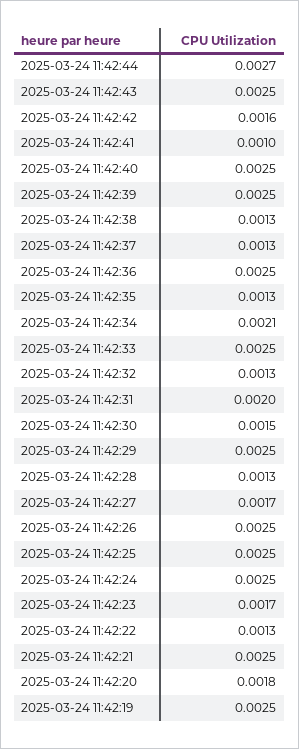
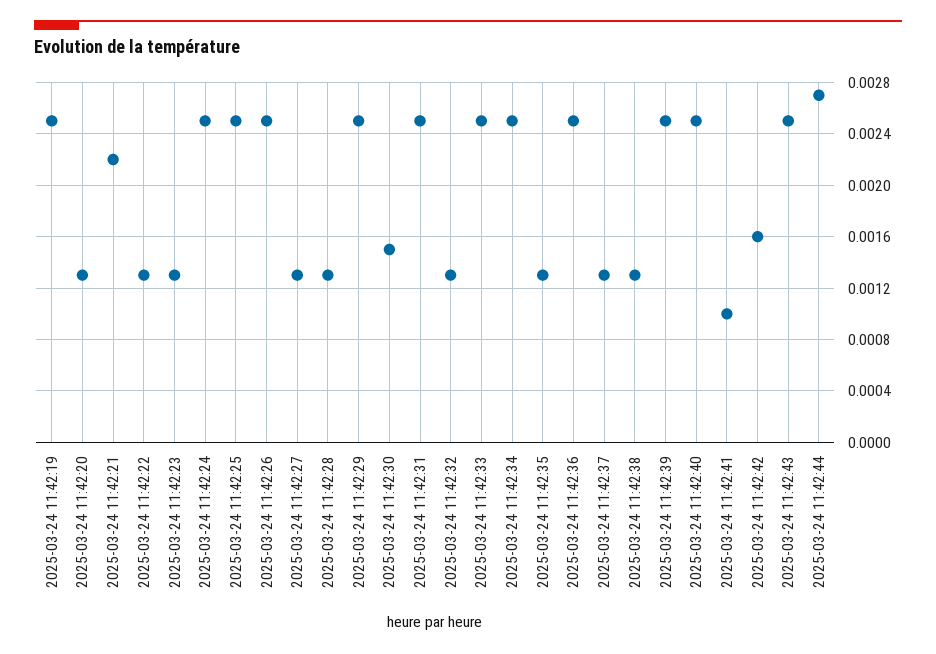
  {
    "2025-03-24 11:42:44": 0.0027,
    "2025-03-24 11:42:43": 0.0025,
    "2025-03-24 11:42:42": 0.0016,
    "2025-03-24 11:42:41": 0.001,
    "2025-03-24 11:42:40": 0.0025,
    "2025-03-24 11:42:39": 0.0025,
    "2025-03-24 11:42:38": 0.0013,
    "2025-03-24 11:42:37": 0.0013,
    "2025-03-24 11:42:36": 0.0025,
    "2025-03-24 11:42:35": 0.0013,
-   "2025-03-24 11:42:34": 0.0021,
+   "2025-03-24 11:42:34": 0.0025,
    "2025-03-24 11:42:33": 0.0025,
    "2025-03-24 11:42:32": 0.0013,
-   "2025-03-24 11:42:31": 0.002,
+   "2025-03-24 11:42:31": 0.0025,
    "2025-03-24 11:42:30": 0.0015,
    "2025-03-24 11:42:29": 0.0025,
    "2025-03-24 11:42:28": 0.0013,
-   "2025-03-24 11:42:27": 0.0017,
+   "2025-03-24 11:42:27": 0.0013,
    "2025-03-24 11:42:26": 0.0025,
    "2025-03-24 11:42:25": 0.0025,
    "2025-03-24 11:42:24": 0.0025,
-   "2025-03-24 11:42:23": 0.0017,
+   "2025-03-24 11:42:23": 0.0013,
    "2025-03-24 11:42:22": 0.0013,
-   "2025-03-24 11:42:21": 0.0025,
+   "2025-03-24 11:42:21": 0.0022,
-   "2025-03-24 11:42:20": 0.0018,
+   "2025-03-24 11:42:20": 0.0013,
    "2025-03-24 11:42:19": 0.0025
  }

